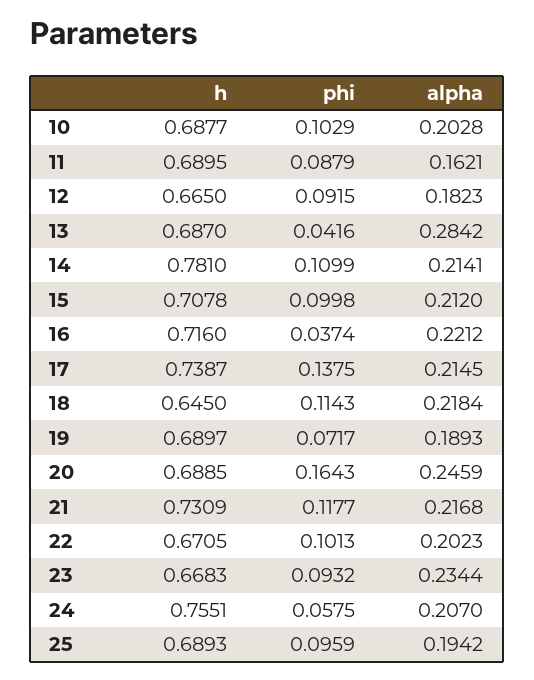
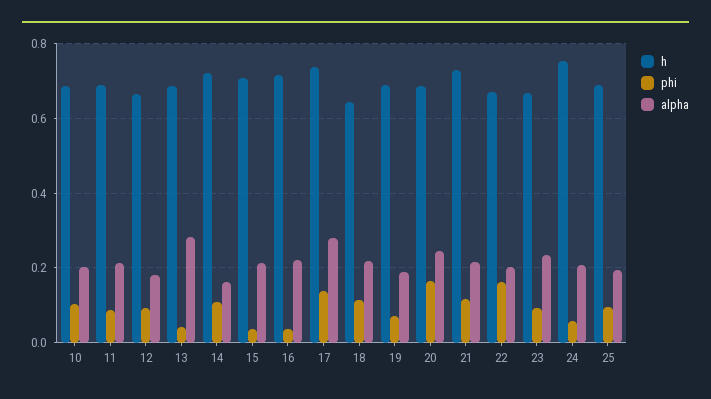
  {
    "h": {
      "10": 0.6877,
      "11": 0.6895,
      "12": 0.665,
      "13": 0.687,
-     "14": 0.781,
+     "14": 0.72,
      "15": 0.7078,
      "16": 0.716,
      "17": 0.7387,
      "18": 0.645,
      "19": 0.6897,
      "20": 0.6885,
      "21": 0.7309,
      "22": 0.6705,
      "23": 0.6683,
      "24": 0.7551,
      "25": 0.6893
    },
    "phi": {
      "10": 0.1029,
      "11": 0.0879,
      "12": 0.0915,
      "13": 0.0416,
      "14": 0.1099,
-     "15": 0.0998,
+     "15": 0.04,
      "16": 0.0374,
      "17": 0.1375,
      "18": 0.1143,
      "19": 0.0717,
      "20": 0.1643,
      "21": 0.1177,
-     "22": 0.1013,
+     "22": 0.16,
      "23": 0.0932,
      "24": 0.0575,
      "25": 0.0959
    },
    "alpha": {
      "10": 0.2028,
-     "11": 0.1621,
+     "11": 0.22,
      "12": 0.1823,
      "13": 0.2842,
-     "14": 0.2141,
+     "14": 0.16,
      "15": 0.212,
      "16": 0.2212,
-     "17": 0.2145,
+     "17": 0.28,
      "18": 0.2184,
      "19": 0.1893,
      "20": 0.2459,
      "21": 0.2168,
      "22": 0.2023,
      "23": 0.2344,
      "24": 0.207,
      "25": 0.1942
    }
  }

